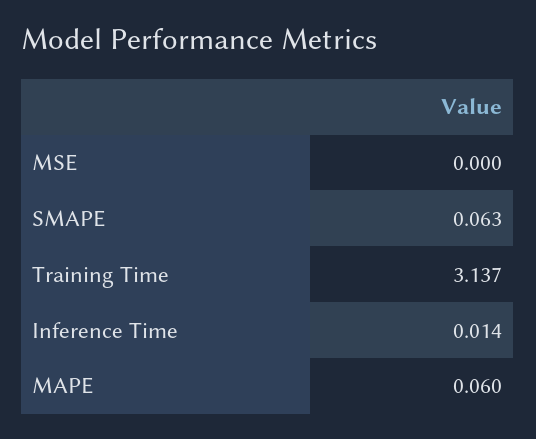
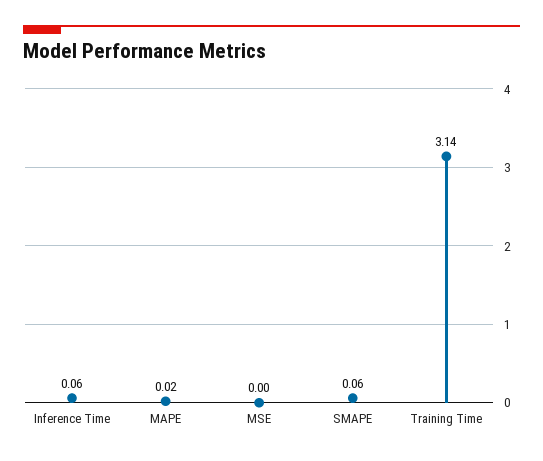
  {
    "MSE": 0,
    "SMAPE": 0.063,
    "Training Time": 3.137,
-   "Inference Time": 0.014,
+   "Inference Time": 0.06,
-   "MAPE": 0.06
+   "MAPE": 0.02
  }

